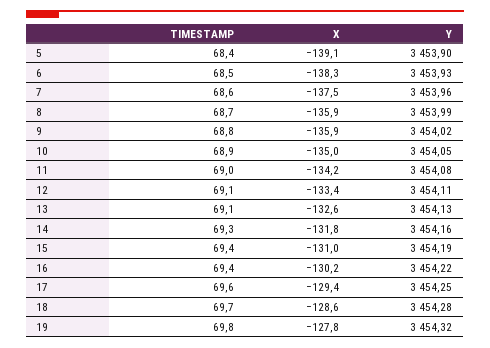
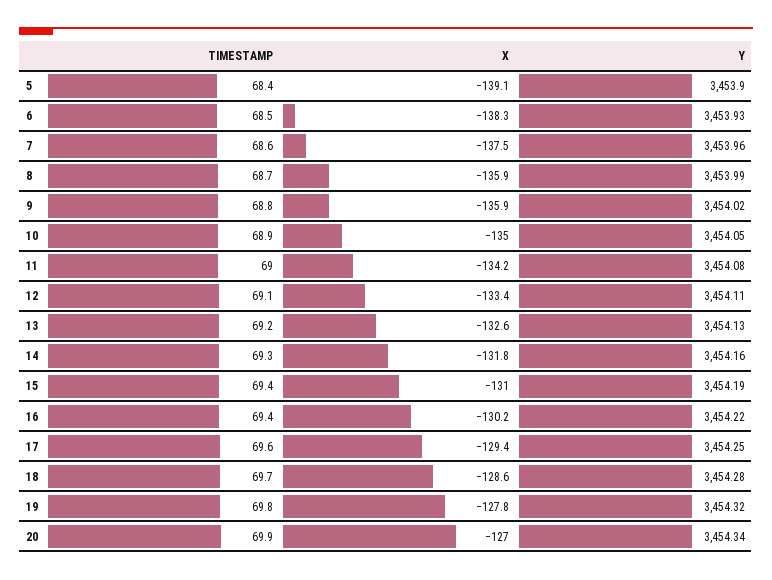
  {
    "TIMESTAMP": {
      "5": 68.4,
      "6": 68.5,
      "7": 68.6,
      "8": 68.7,
      "9": 68.8,
      "10": 68.9,
      "11": 69,
      "12": 69.1,
-     "13": 69.1,
+     "13": 69.2,
      "14": 69.3,
      "15": 69.4,
      "16": 69.4,
      "17": 69.6,
      "18": 69.7,
-     "19": 69.8
+     "19": 69.8,
+     "20": 69.9
    },
    "X": {
      "5": -139.1,
      "6": -138.3,
      "7": -137.5,
      "8": -135.9,
      "9": -135.9,
      "10": -135,
      "11": -134.2,
      "12": -133.4,
      "13": -132.6,
      "14": -131.8,
      "15": -131,
      "16": -130.2,
      "17": -129.4,
      "18": -128.6,
-     "19": -127.8
+     "19": -127.8,
+     "20": -127
    },
    "Y": {
      "5": 3453.9,
      "6": 3453.93,
      "7": 3453.96,
      "8": 3453.99,
      "9": 3454.02,
      "10": 3454.05,
      "11": 3454.08,
      "12": 3454.11,
      "13": 3454.13,
      "14": 3454.16,
      "15": 3454.19,
      "16": 3454.22,
      "17": 3454.25,
      "18": 3454.28,
-     "19": 3454.32
+     "19": 3454.32,
+     "20": 3454.34
    }
  }

